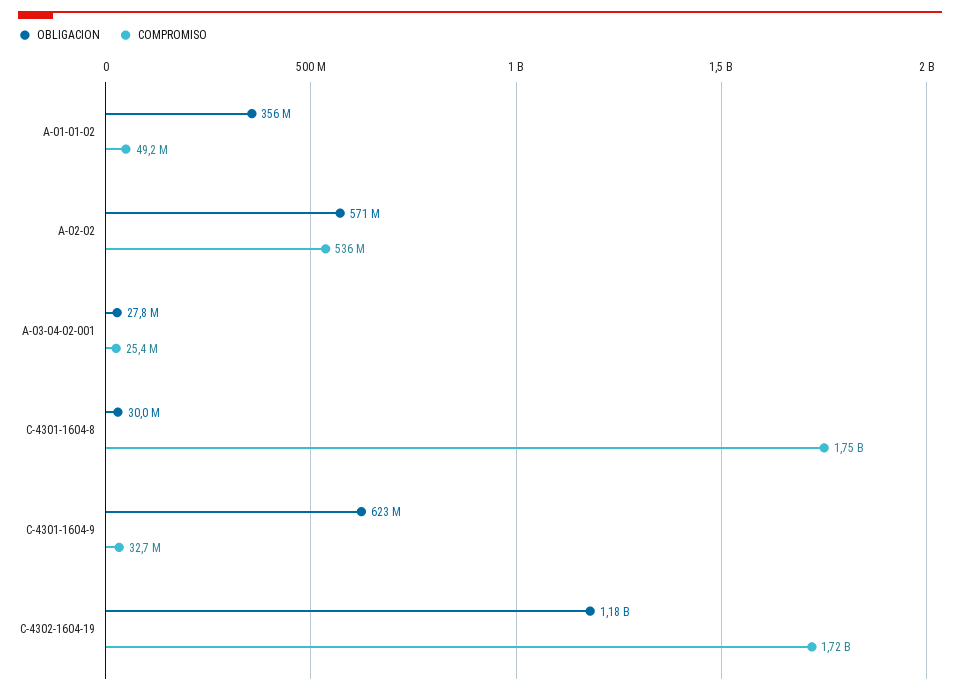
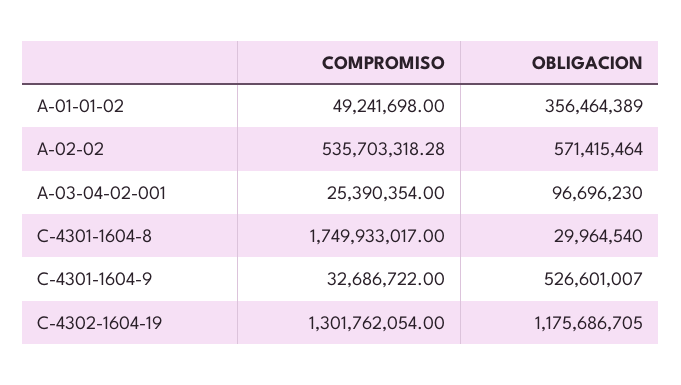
  {
    "OBLIGACION": {
      "A-01-01-02": 356464389,
      "A-02-02": 571415464,
-     "A-03-04-02-001": 27800000,
+     "A-03-04-02-001": 96696230,
      "C-4301-1604-8": 29964540,
-     "C-4301-1604-9": 623000000,
+     "C-4301-1604-9": 526601007,
      "C-4302-1604-19": 1175686705
    },
    "COMPROMISO": {
      "A-01-01-02": 49241698,
      "A-02-02": 535703318.28,
      "A-03-04-02-001": 25390354,
      "C-4301-1604-8": 1749933017,
      "C-4301-1604-9": 32686722,
-     "C-4302-1604-19": 1720000000
+     "C-4302-1604-19": 1301762054
    }
  }

